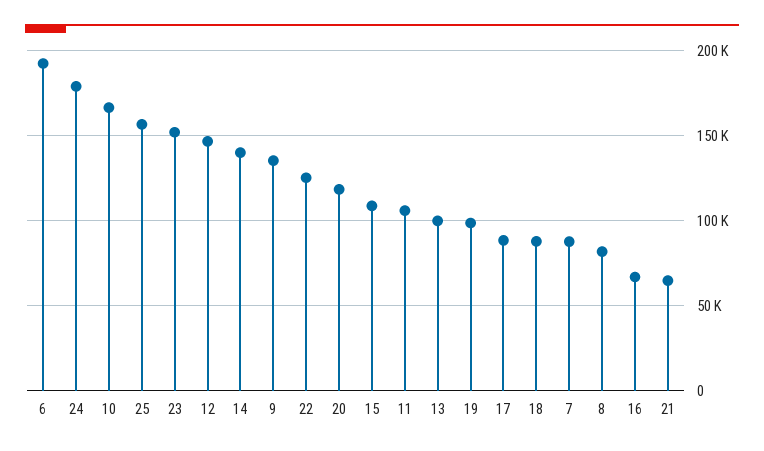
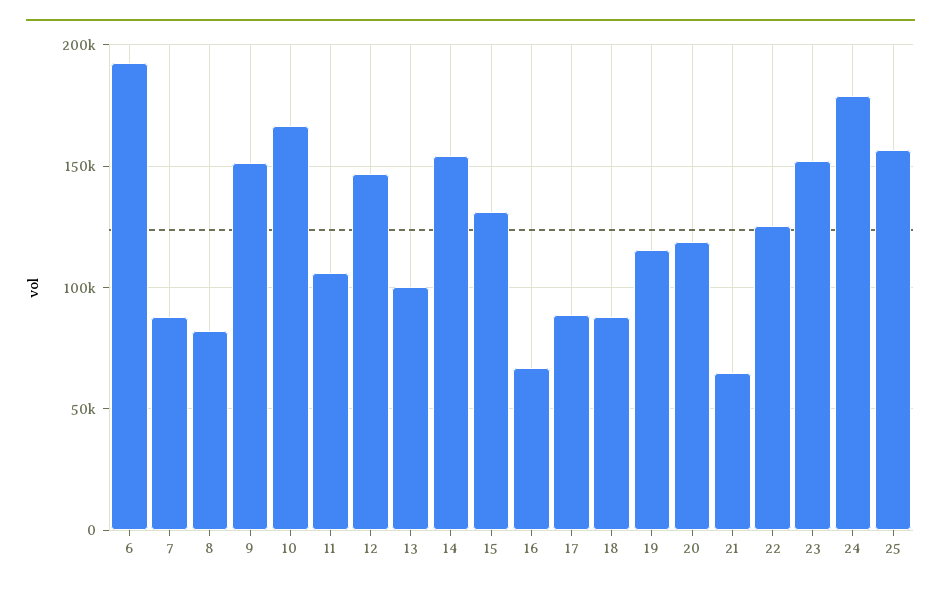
  {
    "6": 195000,
    "24": 180000,
    "10": 165000,
    "25": 155000,
    "23": 150000,
    "12": 145000,
-   "14": 140000,
+   "14": 155000,
-   "9": 135000,
+   "9": 150000,
    "22": 125000,
    "20": 120000,
-   "15": 110000,
+   "15": 130000,
    "11": 105000,
    "13": 100000,
-   "19": 100000,
+   "19": 115000,
    "17": 90000,
    "18": 90000,
    "7": 90000,
    "8": 80000,
    "16": 65000,
    "21": 65000
  }

